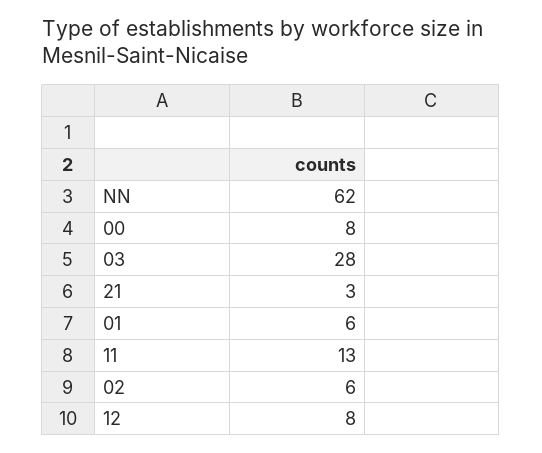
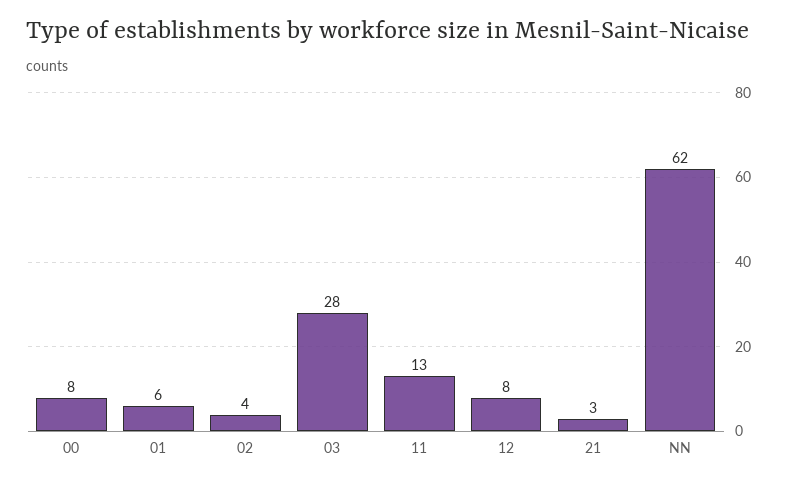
  {
    "NN": 62,
    "00": 8,
    "03": 28,
    "21": 3,
    "01": 6,
    "11": 13,
-   "02": 6,
+   "02": 4,
    "12": 8
  }

